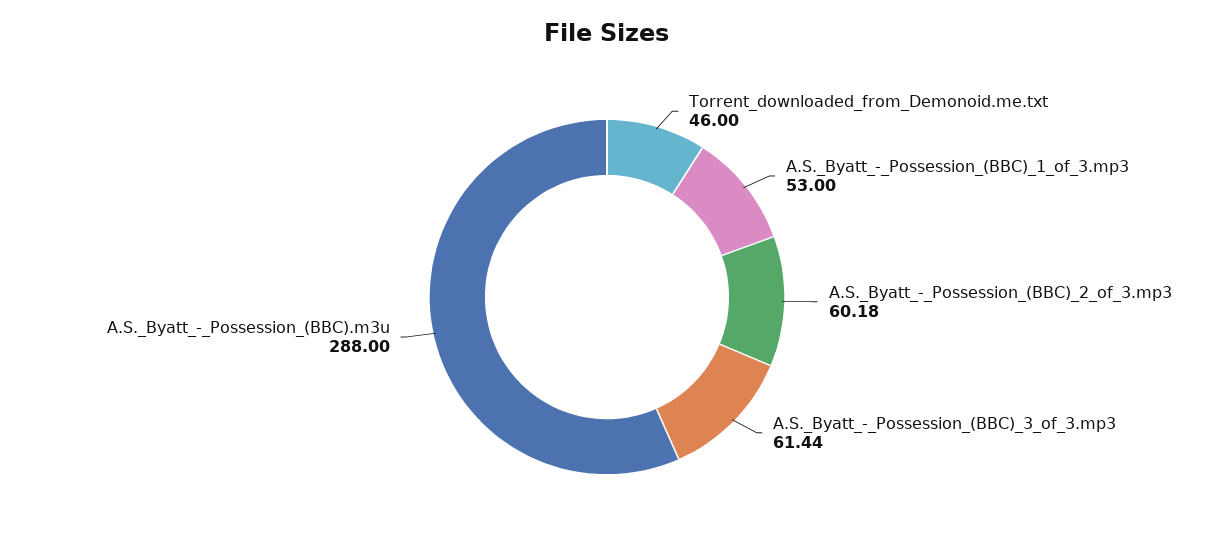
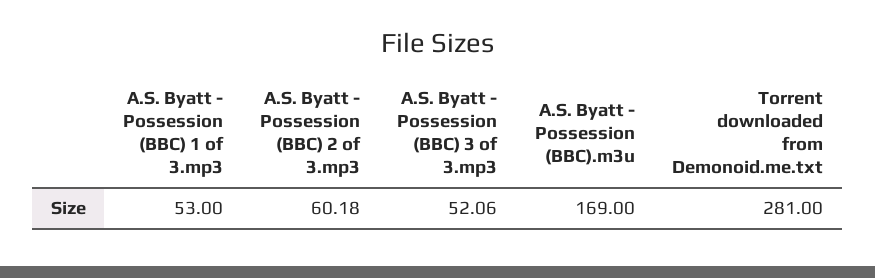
  {
-   "Torrent_downloaded_from_Demonoid.me.txt": 46,
+   "Torrent_downloaded_from_Demonoid.me.txt": 281,
    "A.S._Byatt_-_Possession_(BBC)_1_of_3.mp3": 53,
    "A.S._Byatt_-_Possession_(BBC)_2_of_3.mp3": 60.18,
-   "A.S._Byatt_-_Possession_(BBC)_3_of_3.mp3": 61.44,
+   "A.S._Byatt_-_Possession_(BBC)_3_of_3.mp3": 52.06,
-   "A.S._Byatt_-_Possession_(BBC).m3u": 288
+   "A.S._Byatt_-_Possession_(BBC).m3u": 169
  }

